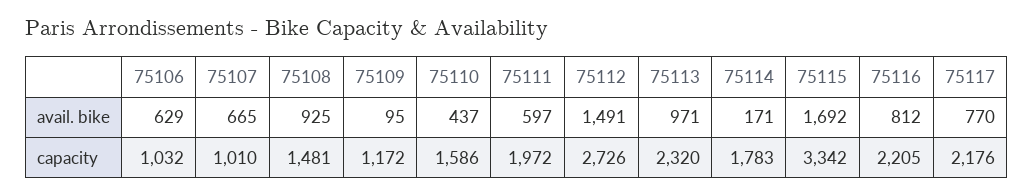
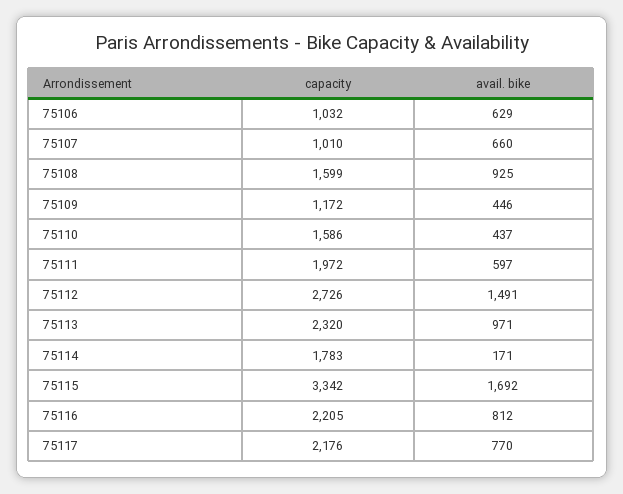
  {
    "75106": {
      "avail. bike": 629,
      "capacity": 1032
    },
    "75107": {
-     "avail. bike": 665,
+     "avail. bike": 660,
      "capacity": 1010
    },
    "75108": {
      "avail. bike": 925,
-     "capacity": 1481
+     "capacity": 1599
    },
    "75109": {
-     "avail. bike": 95,
+     "avail. bike": 446,
      "capacity": 1172
    },
    "75110": {
      "avail. bike": 437,
      "capacity": 1586
    },
    "75111": {
      "avail. bike": 597,
      "capacity": 1972
    },
    "75112": {
      "avail. bike": 1491,
      "capacity": 2726
    },
    "75113": {
      "avail. bike": 971,
      "capacity": 2320
    },
    "75114": {
      "avail. bike": 171,
      "capacity": 1783
    },
    "75115": {
      "avail. bike": 1692,
      "capacity": 3342
    },
    "75116": {
      "avail. bike": 812,
      "capacity": 2205
    },
    "75117": {
      "avail. bike": 770,
      "capacity": 2176
    }
  }

